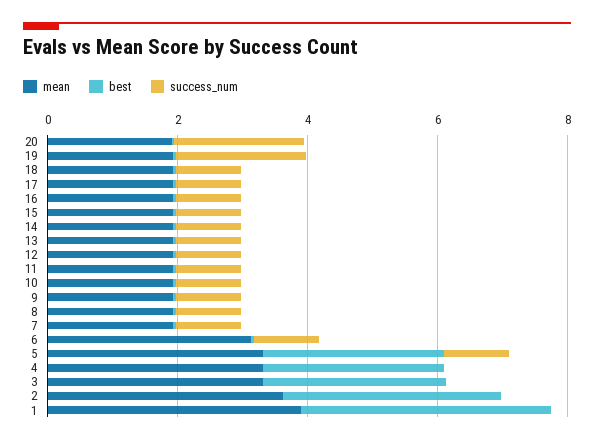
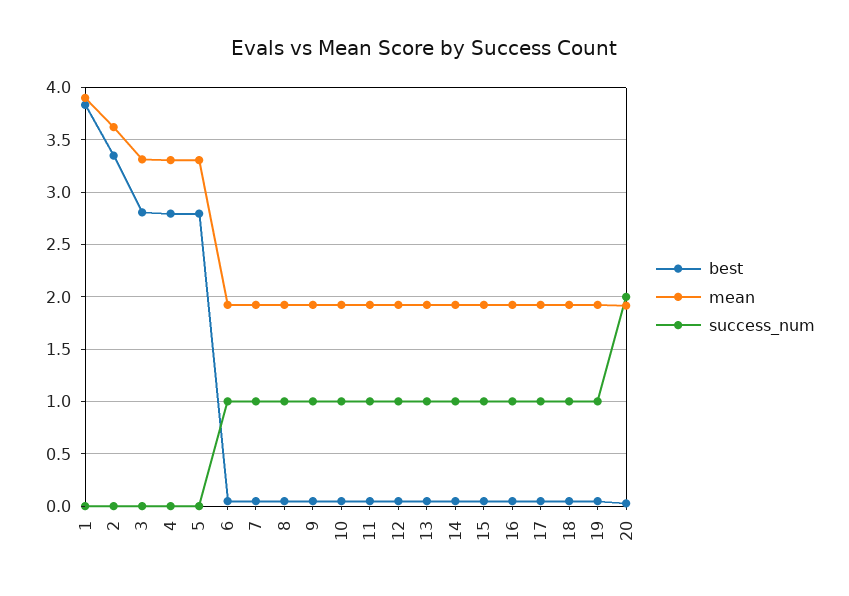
  {
    "mean": {
      "20": 1.9,
      "19": 1.9,
      "18": 1.9,
      "17": 1.9,
      "16": 1.9,
      "15": 1.9,
      "14": 1.9,
      "13": 1.9,
      "12": 1.9,
      "11": 1.9,
      "10": 1.9,
      "9": 1.9,
      "8": 1.9,
      "7": 1.9,
-     "6": 3,
+     "6": 1.9,
      "5": 3.3,
      "4": 3.3,
      "3": 3.3,
      "2": 3.6,
      "1": 3.9
    },
    "best": {
      "20": 0,
      "19": 0,
      "18": 0,
      "17": 0,
      "16": 0,
      "15": 0,
      "14": 0,
      "13": 0,
      "12": 0,
      "11": 0,
      "10": 0,
      "9": 0,
      "8": 0,
      "7": 0,
      "6": 0,
      "5": 2.8,
      "4": 2.8,
      "3": 2.8,
      "2": 3.3,
      "1": 3.8
    },
    "success_num": {
      "20": 2,
-     "19": 2,
+     "19": 1,
      "18": 1,
      "17": 1,
      "16": 1,
      "15": 1,
      "14": 1,
      "13": 1,
      "12": 1,
      "11": 1,
      "10": 1,
      "9": 1,
      "8": 1,
      "7": 1,
      "6": 1,
-     "5": 1,
+     "5": 0,
      "4": 0,
      "3": 0,
      "2": 0,
      "1": 0
    }
  }

